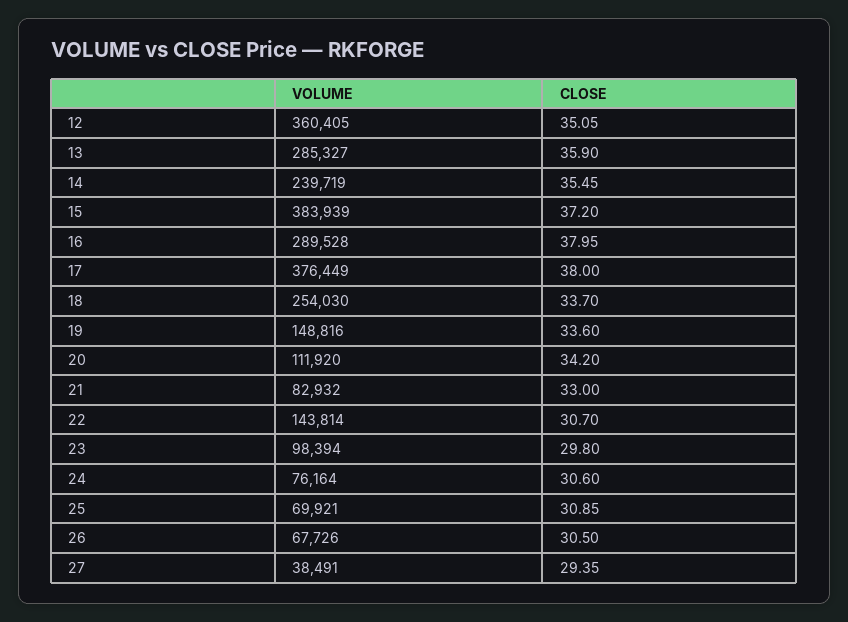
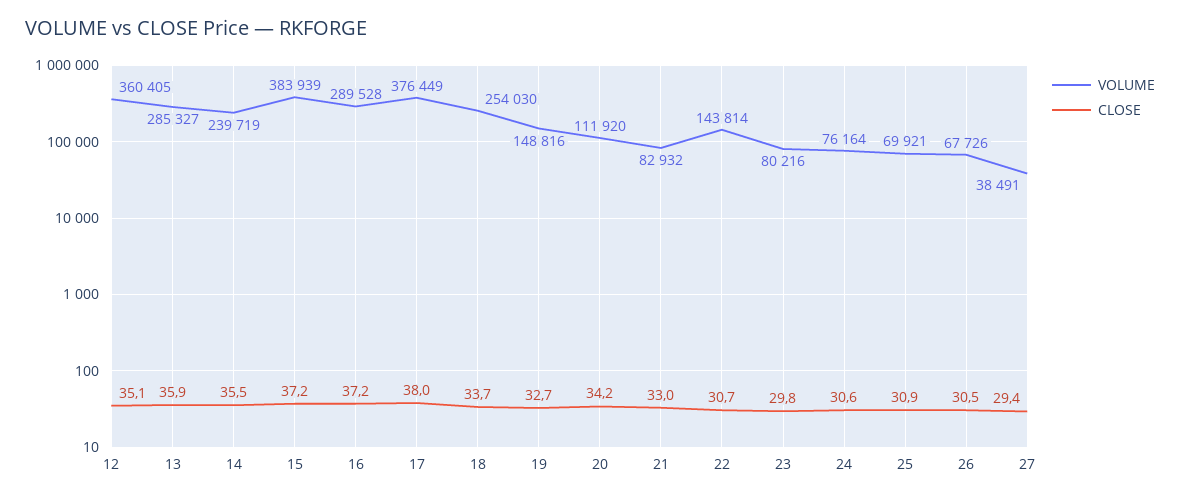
  {
    "VOLUME": {
      "12": 360405,
      "13": 285327,
      "14": 239719,
      "15": 383939,
      "16": 289528,
      "17": 376449,
      "18": 254030,
      "19": 148816,
      "20": 111920,
      "21": 82932,
      "22": 143814,
-     "23": 98394,
+     "23": 80216,
      "24": 76164,
      "25": 69921,
      "26": 67726,
      "27": 38491
    },
    "CLOSE": {
      "12": 35.05,
      "13": 35.9,
      "14": 35.45,
      "15": 37.2,
-     "16": 37.95,
+     "16": 37.2,
      "17": 38,
      "18": 33.7,
-     "19": 33.6,
+     "19": 32.7,
      "20": 34.2,
      "21": 33,
      "22": 30.7,
      "23": 29.8,
      "24": 30.6,
      "25": 30.85,
      "26": 30.5,
      "27": 29.35
    }
  }

